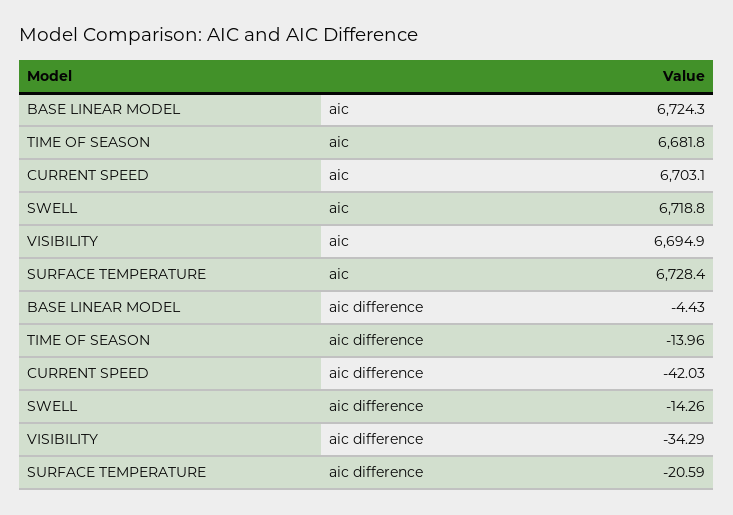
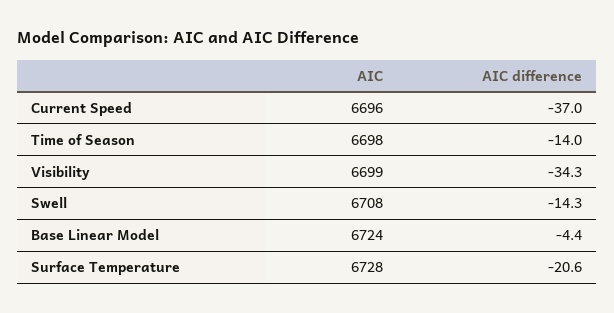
  {
    "BASE LINEAR MODEL": {
      "aic": 6724.3,
      "aic difference": -4.43
    },
    "TIME OF SEASON": {
-     "aic": 6681.8,
+     "aic": 6698,
      "aic difference": -13.96
    },
    "CURRENT SPEED": {
-     "aic": 6703.1,
+     "aic": 6696,
-     "aic difference": -42.03
+     "aic difference": -37
    },
    "SWELL": {
-     "aic": 6718.8,
+     "aic": 6708,
      "aic difference": -14.26
    },
    "VISIBILITY": {
-     "aic": 6694.9,
+     "aic": 6699,
      "aic difference": -34.29
    },
    "SURFACE TEMPERATURE": {
      "aic": 6728.4,
      "aic difference": -20.59
    }
  }

